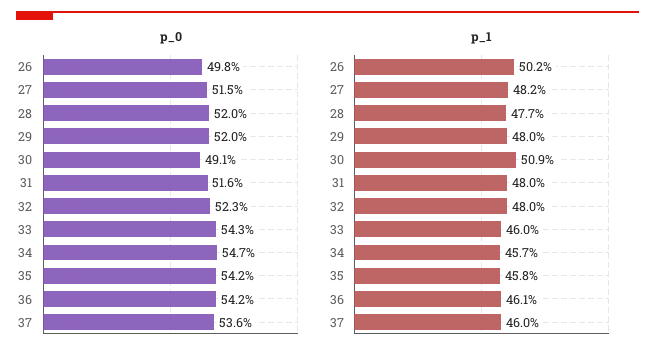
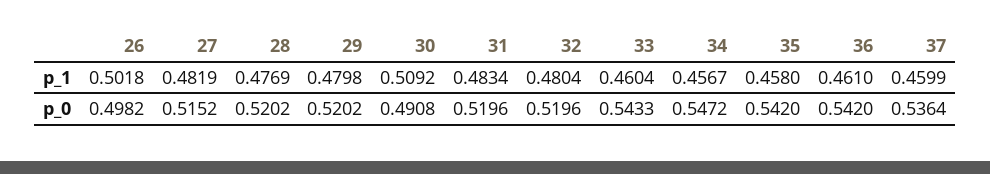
  {
    "p_0": {
      "26": 0.4982,
      "27": 0.5152,
      "28": 0.5202,
      "29": 0.5202,
      "30": 0.4908,
-     "31": 0.516,
+     "31": 0.5196,
-     "32": 0.523,
+     "32": 0.5196,
      "33": 0.5433,
      "34": 0.5472,
      "35": 0.542,
      "36": 0.542,
      "37": 0.5364
    },
    "p_1": {
      "26": 0.5018,
      "27": 0.4819,
      "28": 0.4769,
      "29": 0.4798,
      "30": 0.5092,
-     "31": 0.48,
+     "31": 0.4834,
      "32": 0.4804,
      "33": 0.4604,
      "34": 0.4567,
      "35": 0.458,
      "36": 0.461,
      "37": 0.4599
    }
  }

